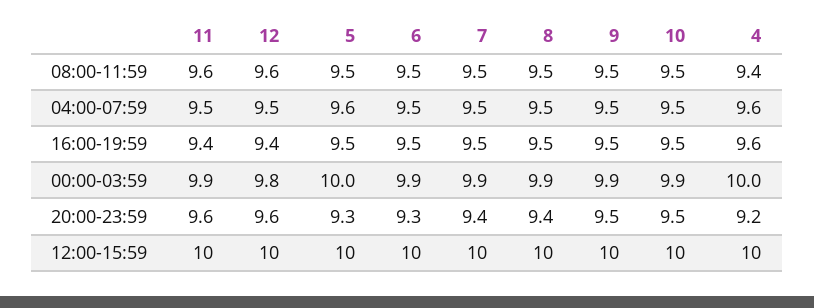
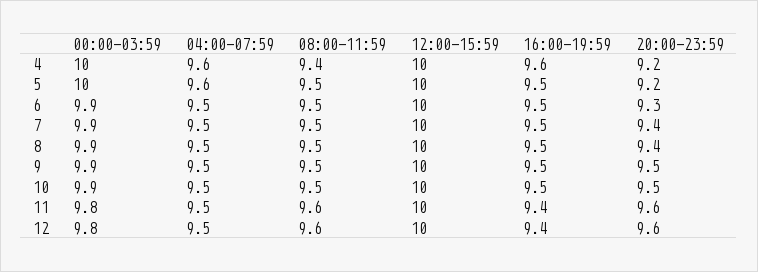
  {
    "11": {
      "08:00-11:59": 9.6,
      "04:00-07:59": 9.5,
      "16:00-19:59": 9.4,
-     "00:00-03:59": 9.9,
+     "00:00-03:59": 9.8,
      "20:00-23:59": 9.6,
      "12:00-15:59": 10
    },
    "12": {
      "08:00-11:59": 9.6,
      "04:00-07:59": 9.5,
      "16:00-19:59": 9.4,
      "00:00-03:59": 9.8,
      "20:00-23:59": 9.6,
      "12:00-15:59": 10
    },
    "5": {
      "08:00-11:59": 9.5,
      "04:00-07:59": 9.6,
      "16:00-19:59": 9.5,
      "00:00-03:59": 10,
-     "20:00-23:59": 9.3,
+     "20:00-23:59": 9.2,
      "12:00-15:59": 10
    },
    "6": {
      "08:00-11:59": 9.5,
      "04:00-07:59": 9.5,
      "16:00-19:59": 9.5,
      "00:00-03:59": 9.9,
      "20:00-23:59": 9.3,
      "12:00-15:59": 10
    },
    "7": {
      "08:00-11:59": 9.5,
      "04:00-07:59": 9.5,
      "16:00-19:59": 9.5,
      "00:00-03:59": 9.9,
      "20:00-23:59": 9.4,
      "12:00-15:59": 10
    },
    "8": {
      "08:00-11:59": 9.5,
      "04:00-07:59": 9.5,
      "16:00-19:59": 9.5,
      "00:00-03:59": 9.9,
      "20:00-23:59": 9.4,
      "12:00-15:59": 10
    },
    "9": {
      "08:00-11:59": 9.5,
      "04:00-07:59": 9.5,
      "16:00-19:59": 9.5,
      "00:00-03:59": 9.9,
      "20:00-23:59": 9.5,
      "12:00-15:59": 10
    },
    "10": {
      "08:00-11:59": 9.5,
      "04:00-07:59": 9.5,
      "16:00-19:59": 9.5,
      "00:00-03:59": 9.9,
      "20:00-23:59": 9.5,
      "12:00-15:59": 10
    },
    "4": {
      "08:00-11:59": 9.4,
      "04:00-07:59": 9.6,
      "16:00-19:59": 9.6,
      "00:00-03:59": 10,
      "20:00-23:59": 9.2,
      "12:00-15:59": 10
    }
  }

